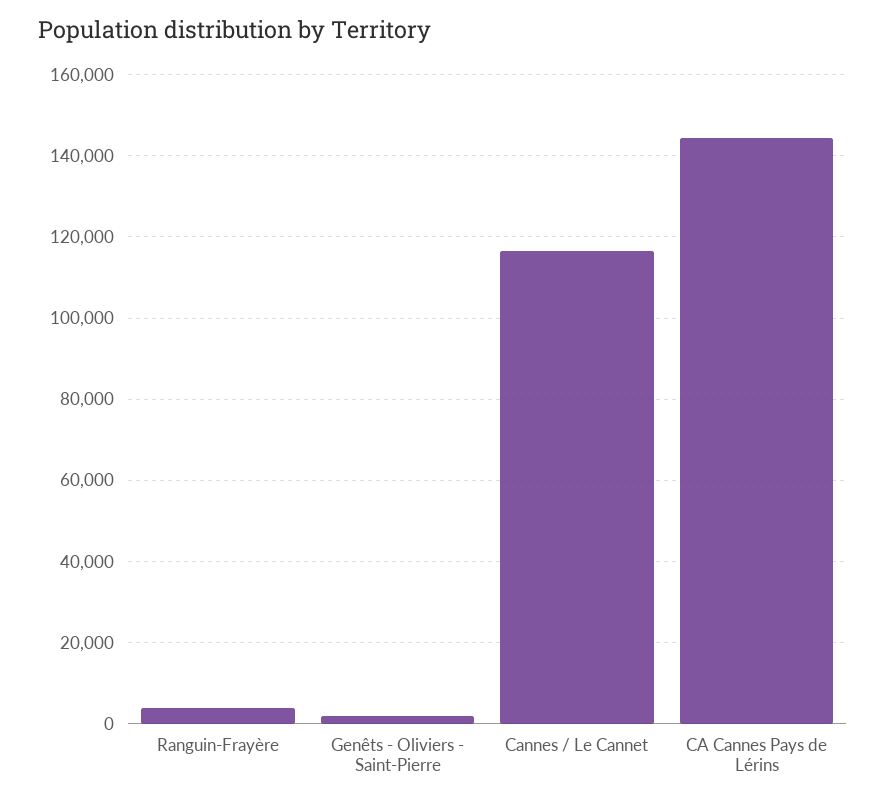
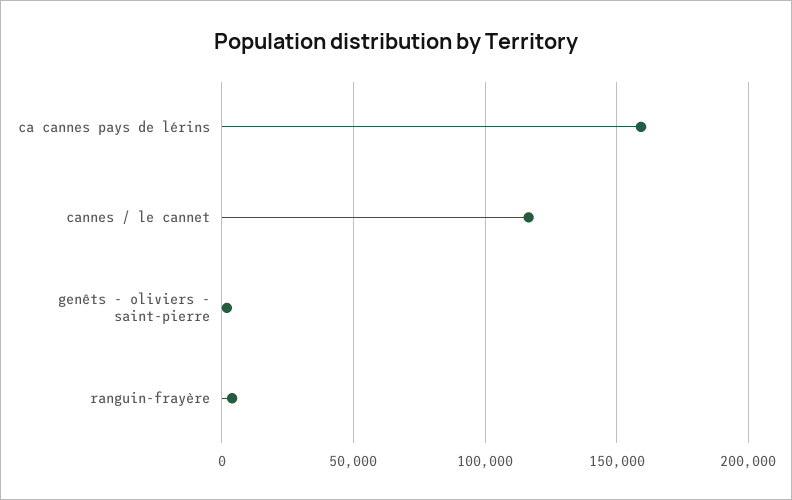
  {
    "Ranguin-Frayère": 4000,
    "Genêts - Oliviers - Saint-Pierre": 2000,
    "Cannes / Le Cannet": 116000,
-   "CA Cannes Pays de Lérins": 144000
+   "CA Cannes Pays de Lérins": 160000
  }

